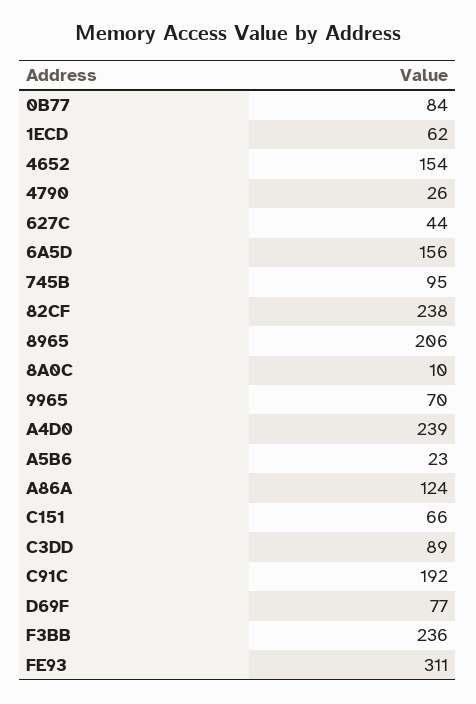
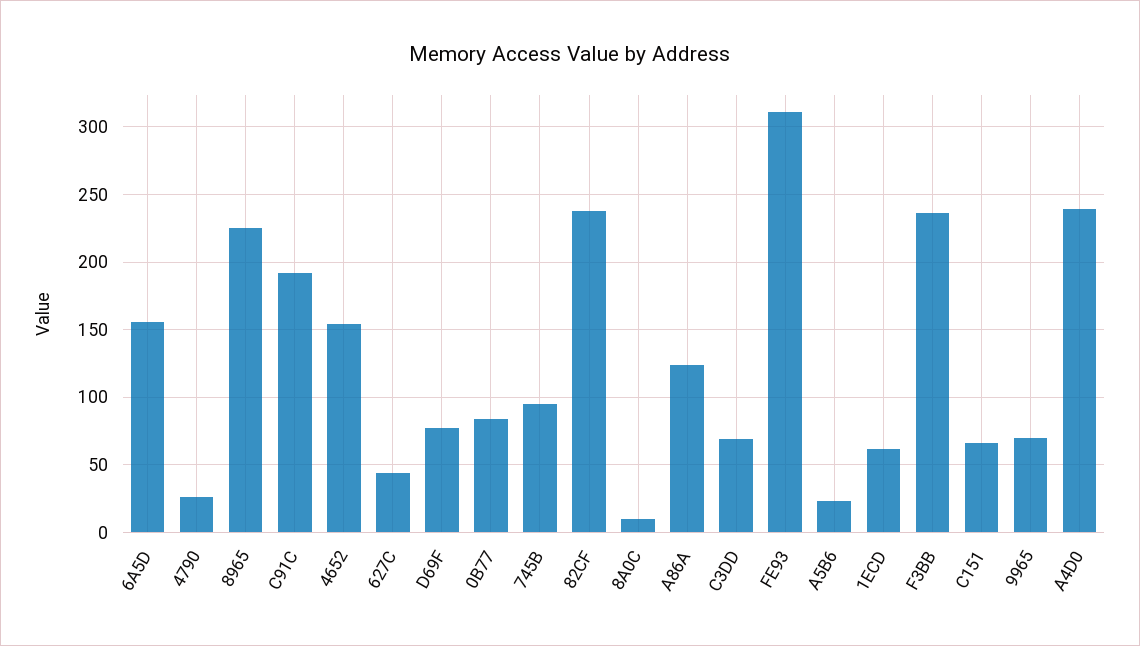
  {
    "0B77": 84,
    "1ECD": 62,
    "4652": 154,
    "4790": 26,
    "627C": 44,
    "6A5D": 156,
    "745B": 95,
    "82CF": 238,
-   "8965": 206,
+   "8965": 225,
    "8A0C": 10,
    "9965": 70,
    "A4D0": 239,
    "A5B6": 23,
    "A86A": 124,
    "C151": 66,
-   "C3DD": 89,
+   "C3DD": 70,
    "C91C": 192,
    "D69F": 77,
    "F3BB": 236,
    "FE93": 311
  }

